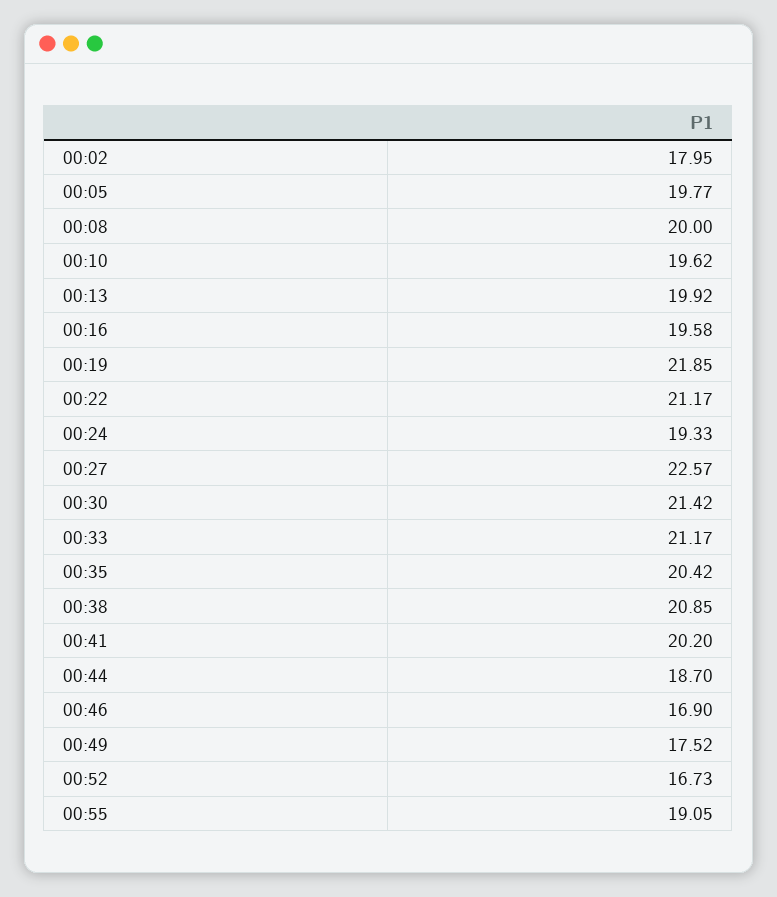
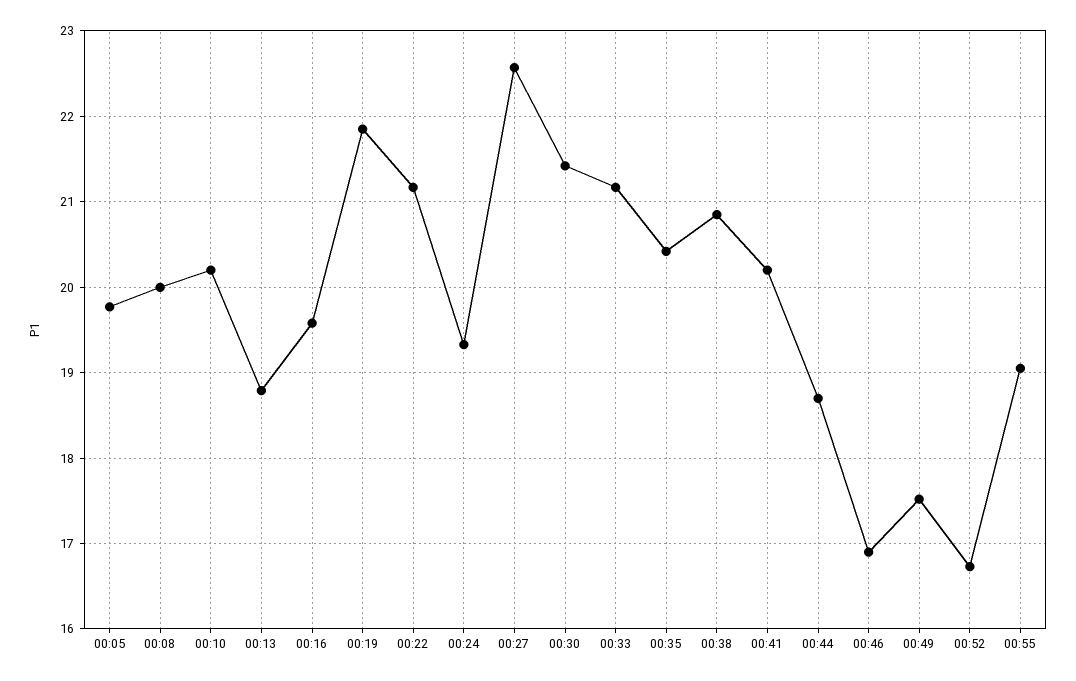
  {
-   "00:02": 17.95,
    "00:05": 19.77,
    "00:08": 20,
-   "00:10": 19.62,
+   "00:10": 20.2,
-   "00:13": 19.92,
+   "00:13": 18.8,
    "00:16": 19.58,
    "00:19": 21.85,
    "00:22": 21.17,
    "00:24": 19.33,
    "00:27": 22.57,
    "00:30": 21.42,
    "00:33": 21.17,
    "00:35": 20.42,
    "00:38": 20.85,
    "00:41": 20.2,
    "00:44": 18.7,
    "00:46": 16.9,
    "00:49": 17.52,
    "00:52": 16.73,
    "00:55": 19.05
  }

